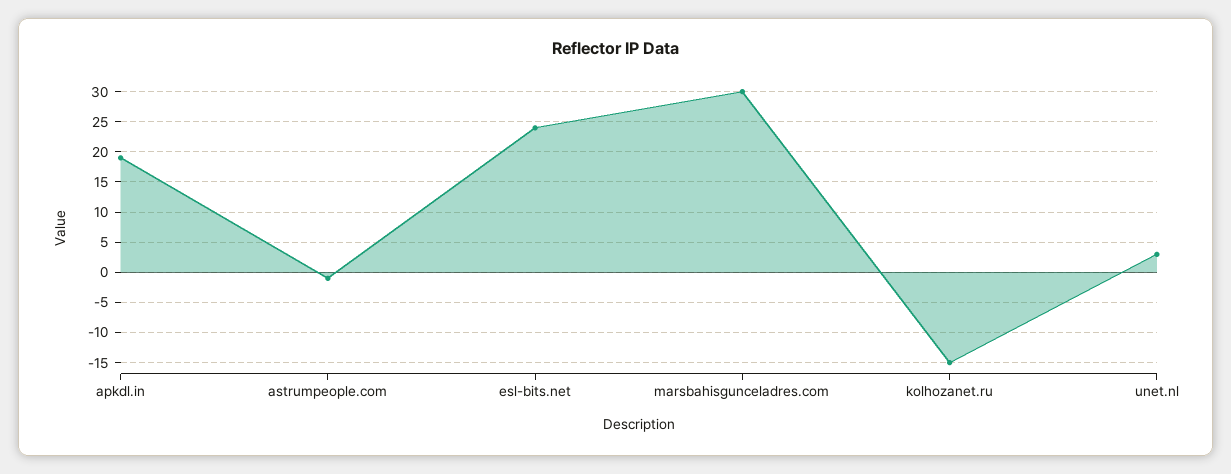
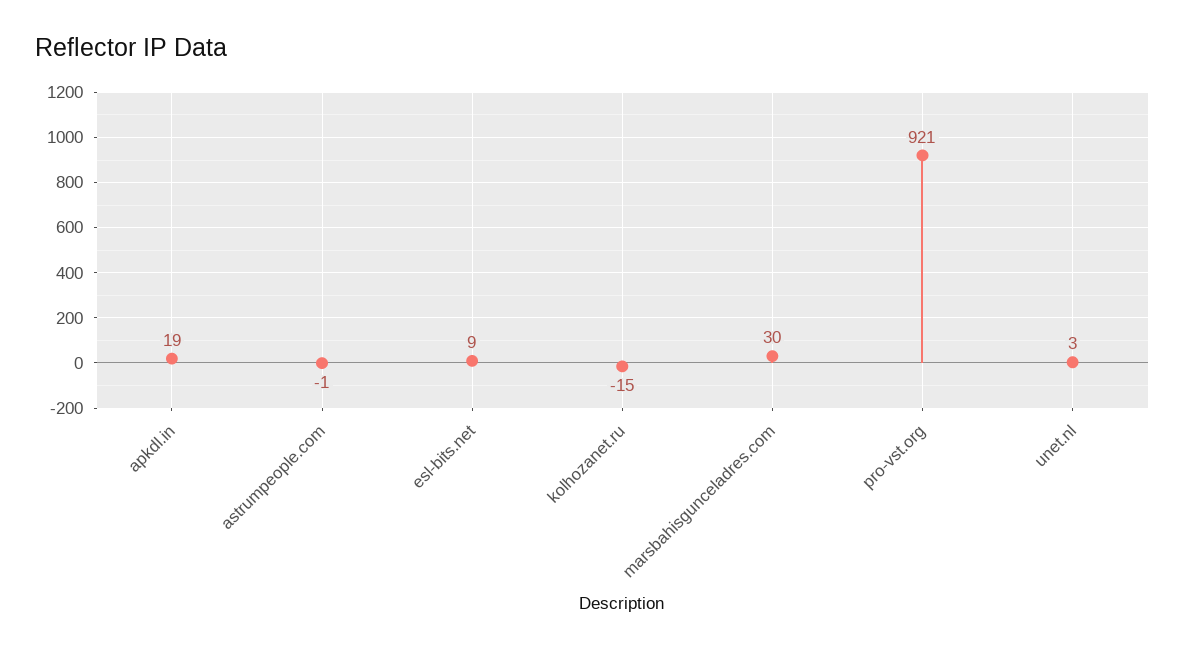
  {
    "apkdl.in": 19,
    "astrumpeople.com": -1,
-   "esl-bits.net": 24,
+   "esl-bits.net": 9,
    "marsbahisgunceladres.com": 30,
    "kolhozanet.ru": -15,
-   "unet.nl": 3
+   "unet.nl": 3,
+   "pro-vst.org": 921
  }

